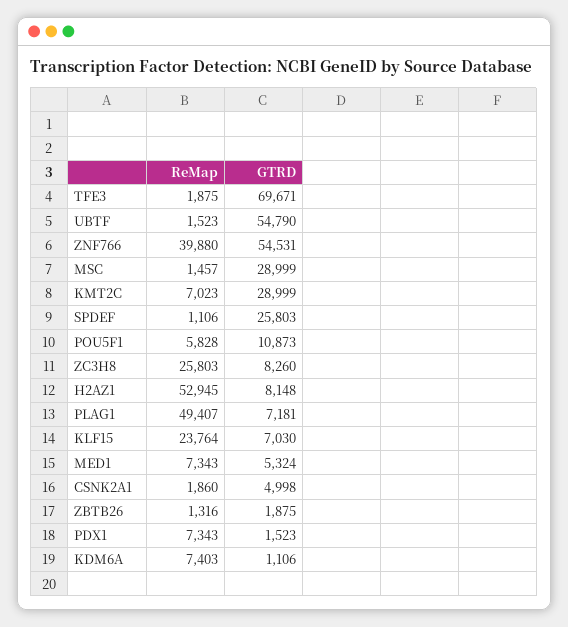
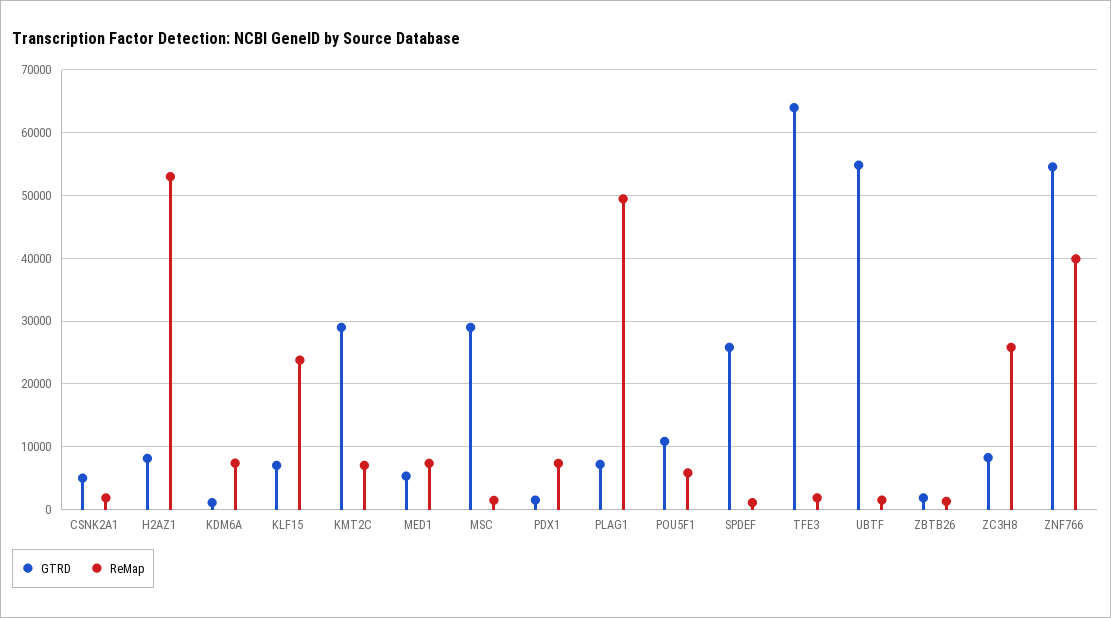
  {
    "ReMap": {
      "TFE3": 1875,
      "UBTF": 1523,
      "ZNF766": 39880,
      "MSC": 1457,
      "KMT2C": 7023,
      "SPDEF": 1106,
      "POU5F1": 5828,
      "ZC3H8": 25803,
      "H2AZ1": 52945,
      "PLAG1": 49407,
      "KLF15": 23764,
      "MED1": 7343,
      "CSNK2A1": 1860,
      "ZBTB26": 1316,
      "PDX1": 7343,
      "KDM6A": 7403
    },
    "GTRD": {
-     "TFE3": 69671,
+     "TFE3": 64000,
      "UBTF": 54790,
      "ZNF766": 54531,
      "MSC": 28999,
      "KMT2C": 28999,
      "SPDEF": 25803,
      "POU5F1": 10873,
      "ZC3H8": 8260,
      "H2AZ1": 8148,
      "PLAG1": 7181,
      "KLF15": 7030,
      "MED1": 5324,
      "CSNK2A1": 4998,
      "ZBTB26": 1875,
      "PDX1": 1523,
      "KDM6A": 1106
    }
  }

